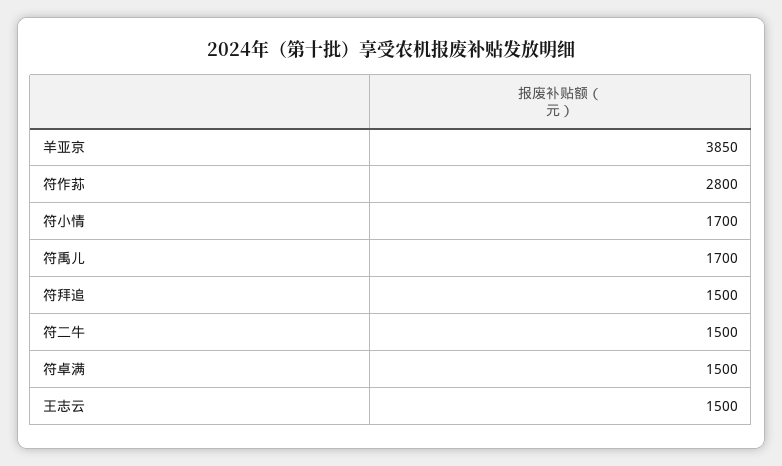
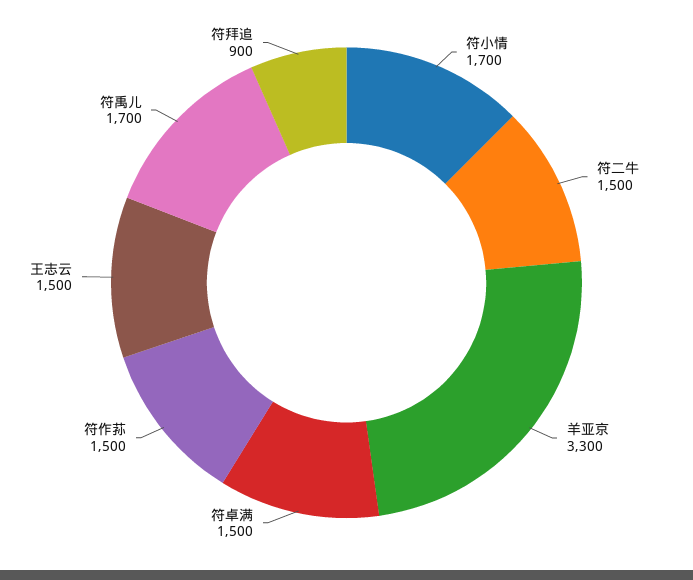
  {
-   "羊亚京": 3850,
+   "羊亚京": 3300,
-   "符作荪": 2800,
+   "符作荪": 1500,
    "符小情": 1700,
    "符禹儿": 1700,
-   "符拜追": 1500,
+   "符拜追": 900,
    "符二牛": 1500,
    "符卓满": 1500,
    "王志云": 1500
  }

